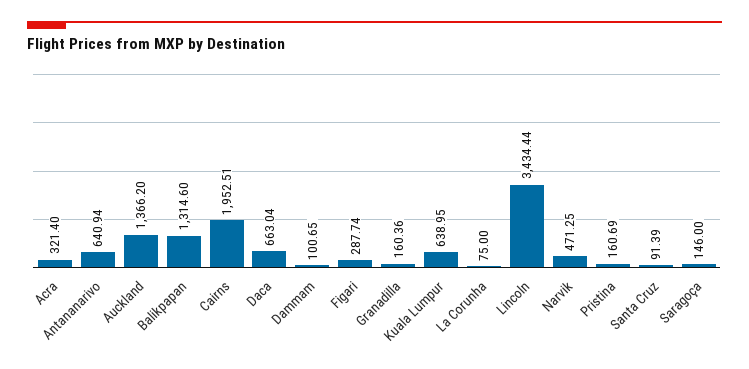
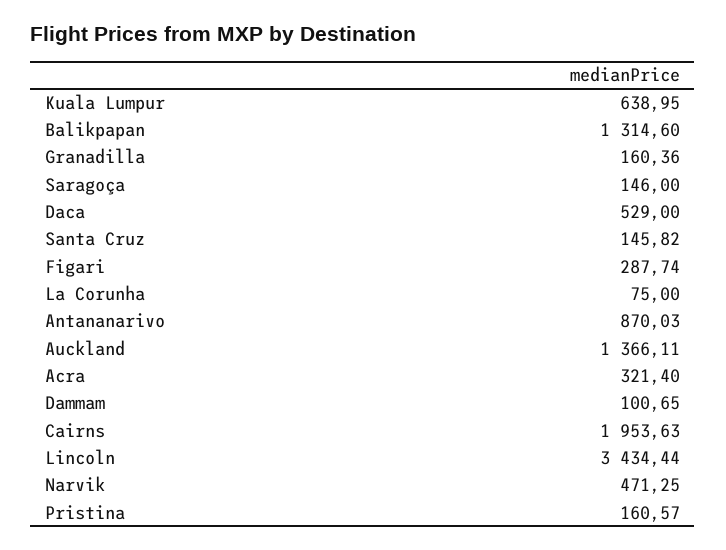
  {
    "Acra": 321.4,
-   "Antananarivo": 640.94,
+   "Antananarivo": 870.03,
-   "Auckland": 1366.2,
+   "Auckland": 1366.11,
    "Balikpapan": 1314.6,
-   "Cairns": 1952.51,
+   "Cairns": 1953.63,
-   "Daca": 663.04,
+   "Daca": 529,
    "Dammam": 100.65,
    "Figari": 287.74,
    "Granadilla": 160.36,
    "Kuala Lumpur": 638.95,
    "La Corunha": 75,
    "Lincoln": 3434.44,
    "Narvik": 471.25,
-   "Pristina": 160.69,
+   "Pristina": 160.57,
-   "Santa Cruz": 91.39,
+   "Santa Cruz": 145.82,
    "Saragoça": 146
  }

